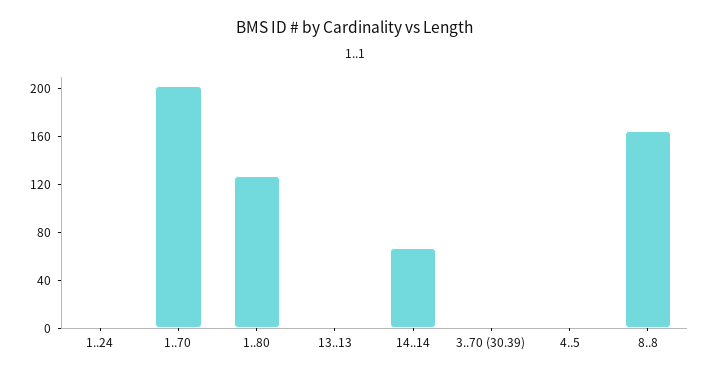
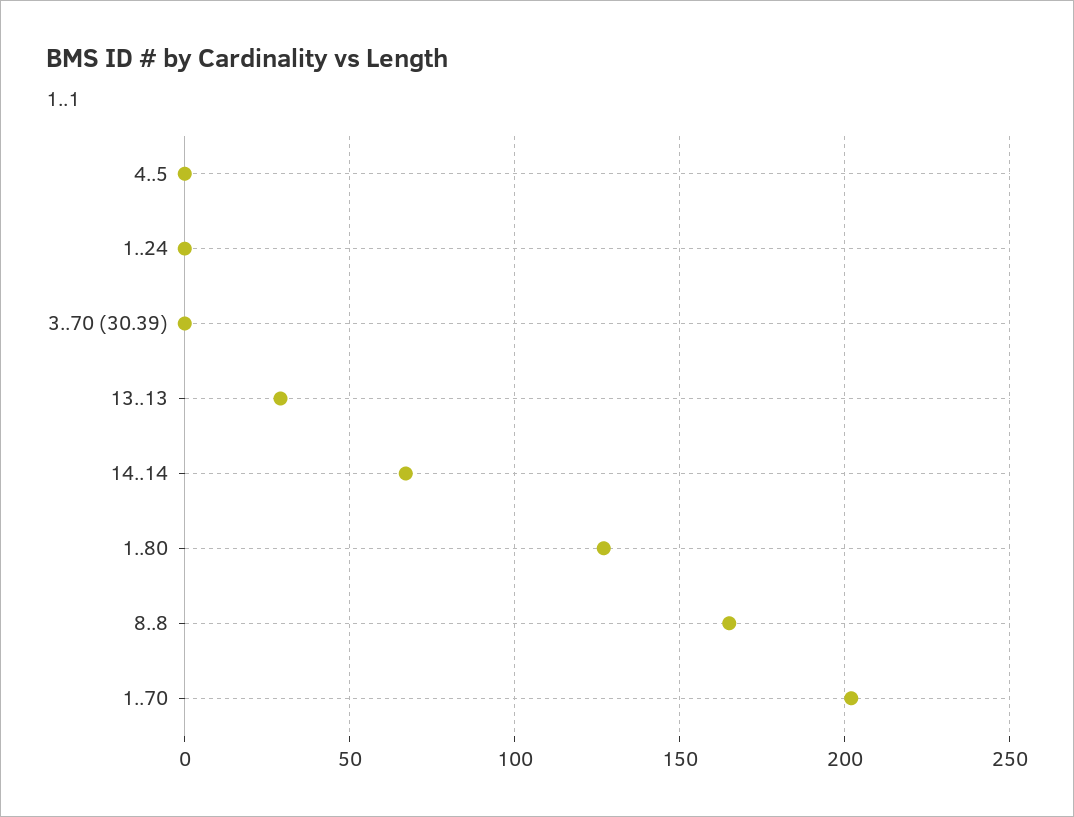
  {
    "1..24": 0,
    "1..70": 200,
    "1..80": 125,
-   "13..13": 0,
+   "13..13": 30,
    "14..14": 65,
    "3..70 (30.39)": 0,
    "4..5": 0,
    "8..8": 165
  }

